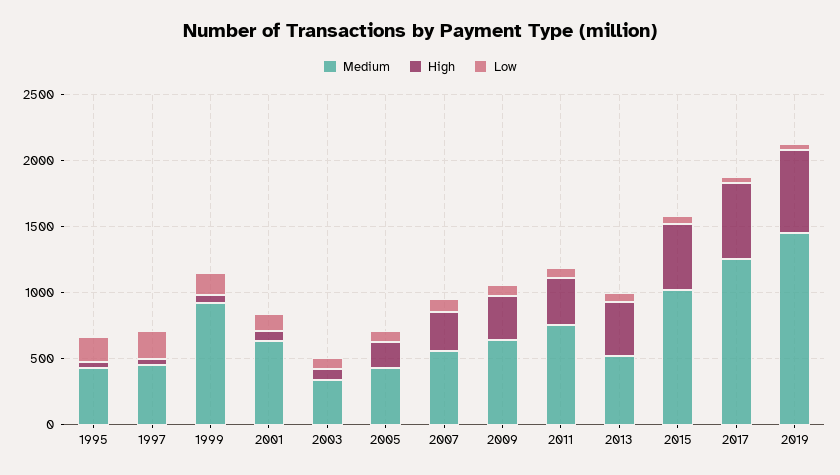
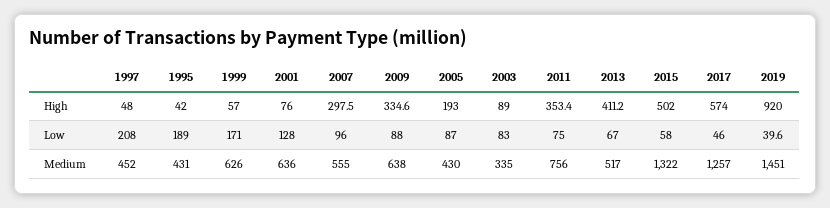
  {
    "Medium": {
      "1995": 431,
      "1997": 452,
-     "1999": 900,
+     "1999": 626,
      "2001": 636,
      "2003": 335,
      "2005": 430,
      "2007": 555,
      "2009": 638,
      "2011": 756,
      "2013": 517,
-     "2015": 1000,
+     "2015": 1322,
      "2017": 1257,
      "2019": 1451
    },
    "High": {
      "1995": 42,
      "1997": 48,
      "1999": 57,
      "2001": 76,
      "2003": 89,
      "2005": 193,
      "2007": 297.5,
      "2009": 334.6,
      "2011": 353.4,
      "2013": 411.2,
      "2015": 502,
      "2017": 574,
-     "2019": 600
+     "2019": 920
    },
    "Low": {
      "1995": 189,
      "1997": 208,
      "1999": 171,
      "2001": 128,
      "2003": 83,
      "2005": 87,
      "2007": 96,
      "2009": 88,
      "2011": 75,
      "2013": 67,
      "2015": 58,
      "2017": 46,
      "2019": 39.6
    }
  }

